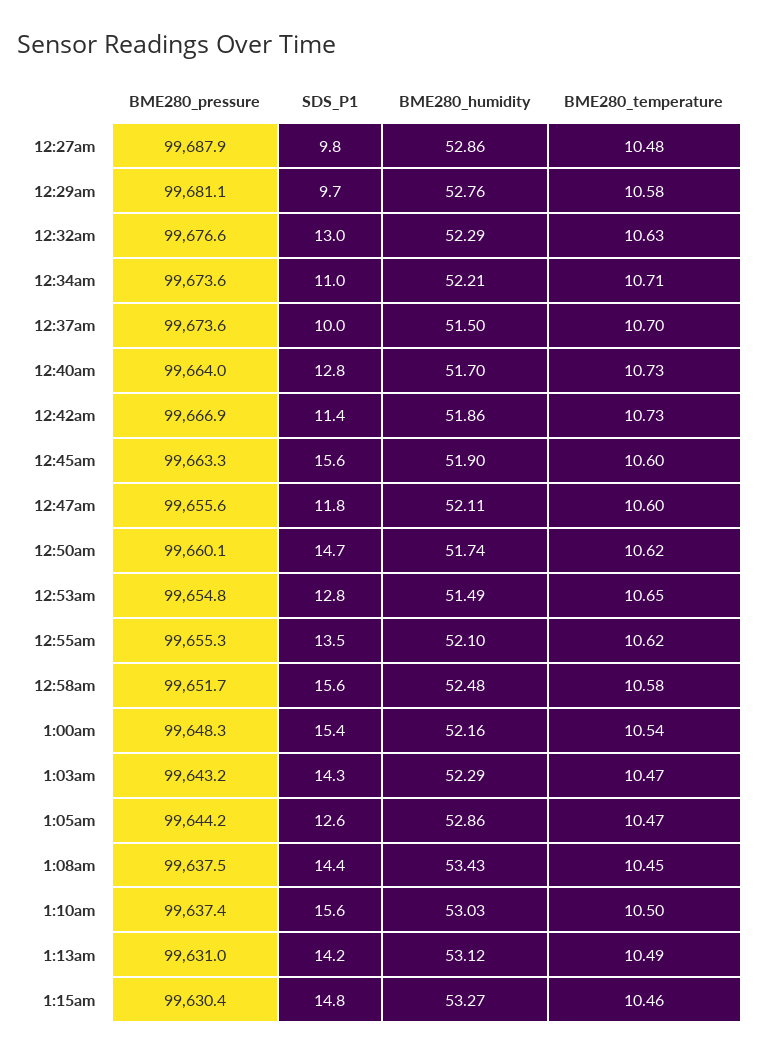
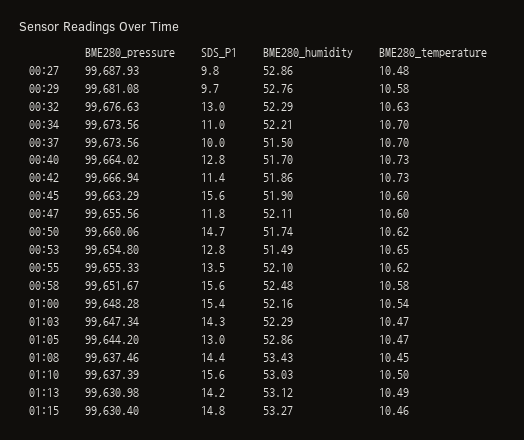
  {
    "BME280_pressure": {
      "12:27am": 99687.93,
      "12:29am": 99681.08,
      "12:32am": 99676.63,
      "12:34am": 99673.56,
      "12:37am": 99673.56,
      "12:40am": 99664.02,
      "12:42am": 99666.94,
      "12:45am": 99663.29,
      "12:47am": 99655.56,
      "12:50am": 99660.06,
      "12:53am": 99654.8,
      "12:55am": 99655.33,
      "12:58am": 99651.67,
      "1:00am": 99648.28,
-     "1:03am": 99643.2,
+     "1:03am": 99647.34,
      "1:05am": 99644.2,
      "1:08am": 99637.46,
      "1:10am": 99637.39,
      "1:13am": 99630.98,
      "1:15am": 99630.4
    },
    "SDS_P1": {
      "12:27am": 9.8,
      "12:29am": 9.7,
      "12:32am": 13,
      "12:34am": 11,
      "12:37am": 10,
      "12:40am": 12.8,
      "12:42am": 11.4,
      "12:45am": 15.6,
      "12:47am": 11.8,
      "12:50am": 14.7,
      "12:53am": 12.8,
      "12:55am": 13.5,
      "12:58am": 15.6,
      "1:00am": 15.4,
      "1:03am": 14.3,
-     "1:05am": 12.6,
+     "1:05am": 13,
      "1:08am": 14.4,
      "1:10am": 15.6,
      "1:13am": 14.2,
      "1:15am": 14.8
    },
    "BME280_humidity": {
      "12:27am": 52.86,
      "12:29am": 52.76,
      "12:32am": 52.29,
      "12:34am": 52.21,
      "12:37am": 51.5,
      "12:40am": 51.7,
      "12:42am": 51.86,
      "12:45am": 51.9,
      "12:47am": 52.11,
      "12:50am": 51.74,
      "12:53am": 51.49,
      "12:55am": 52.1,
      "12:58am": 52.48,
      "1:00am": 52.16,
      "1:03am": 52.29,
      "1:05am": 52.86,
      "1:08am": 53.43,
      "1:10am": 53.03,
      "1:13am": 53.12,
      "1:15am": 53.27
    },
    "BME280_temperature": {
      "12:27am": 10.48,
      "12:29am": 10.58,
      "12:32am": 10.63,
-     "12:34am": 10.71,
+     "12:34am": 10.7,
      "12:37am": 10.7,
      "12:40am": 10.73,
      "12:42am": 10.73,
      "12:45am": 10.6,
      "12:47am": 10.6,
      "12:50am": 10.62,
      "12:53am": 10.65,
      "12:55am": 10.62,
      "12:58am": 10.58,
      "1:00am": 10.54,
      "1:03am": 10.47,
      "1:05am": 10.47,
      "1:08am": 10.45,
      "1:10am": 10.5,
      "1:13am": 10.49,
      "1:15am": 10.46
    }
  }

